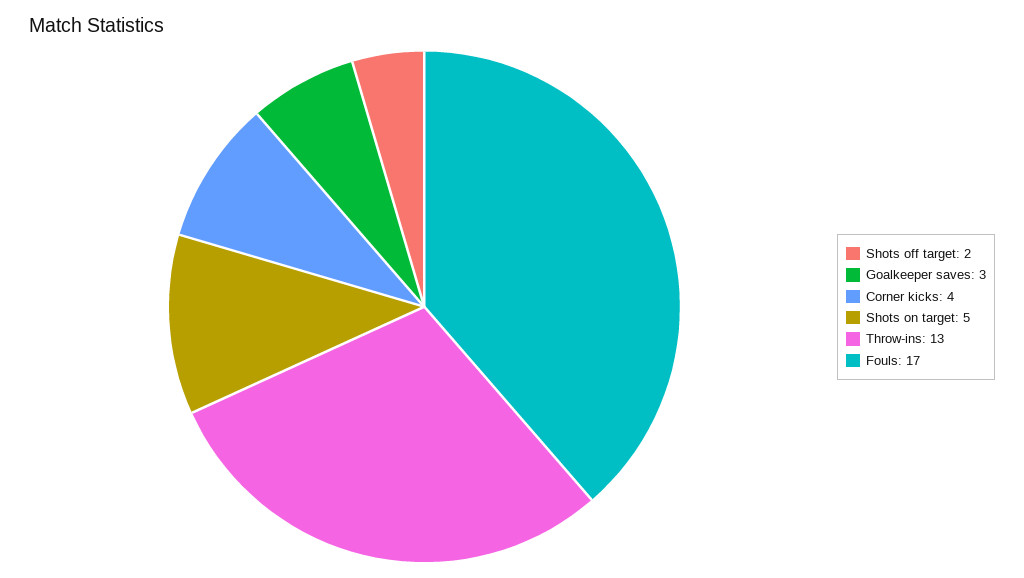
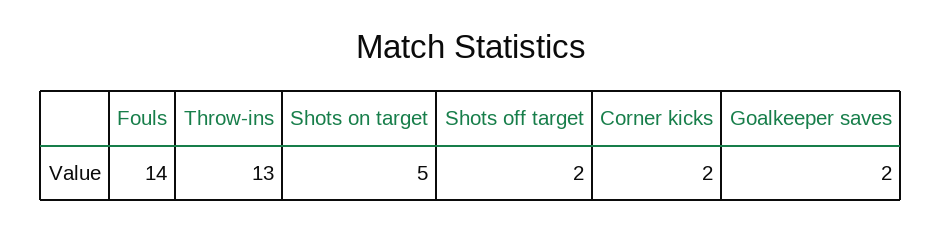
  {
    "Shots off target": 2,
-   "Goalkeeper saves": 3,
+   "Goalkeeper saves": 2,
-   "Corner kicks": 4,
+   "Corner kicks": 2,
    "Shots on target": 5,
    "Throw-ins": 13,
-   "Fouls": 17
+   "Fouls": 14
  }

